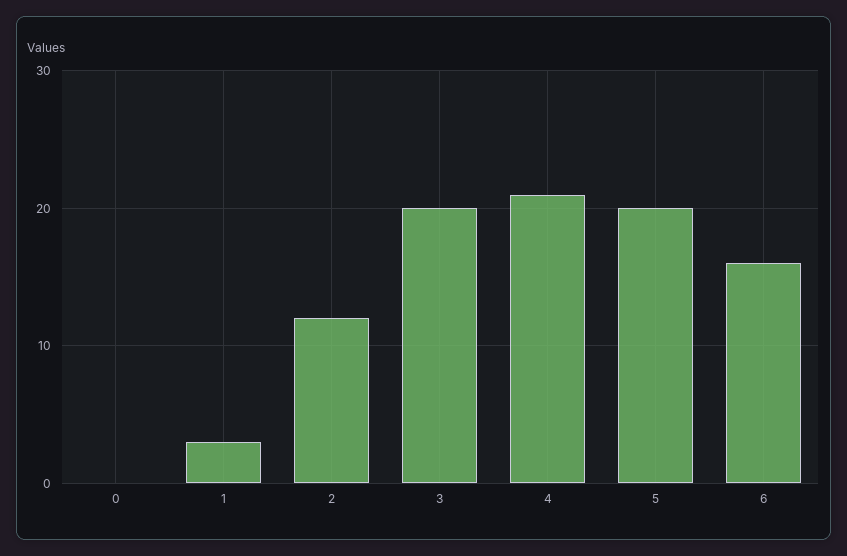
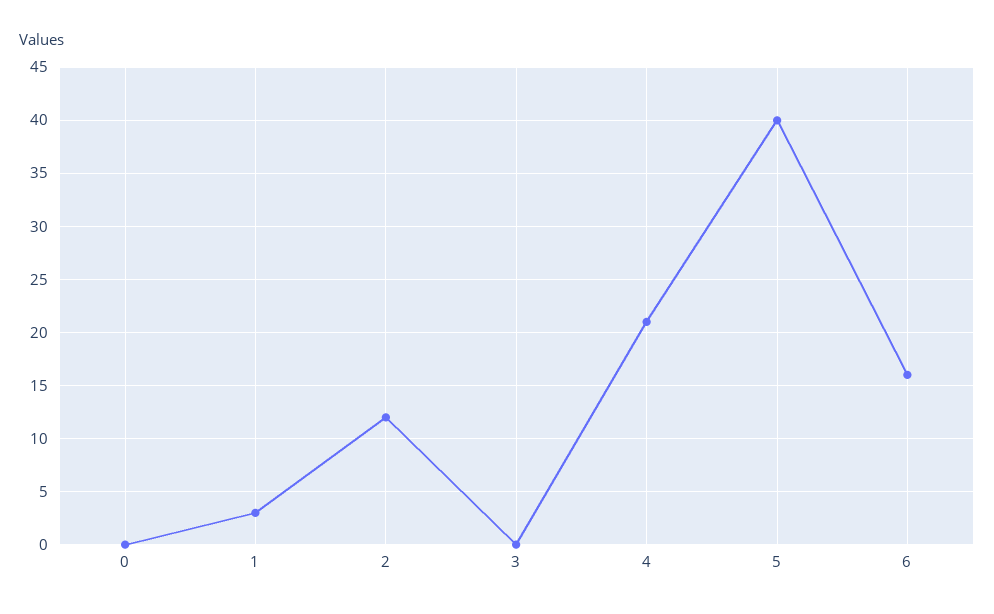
  {
    "0": 0,
    "1": 3,
    "2": 12,
-   "3": 20,
+   "3": 0,
    "4": 21,
-   "5": 20,
+   "5": 40,
    "6": 16
  }

